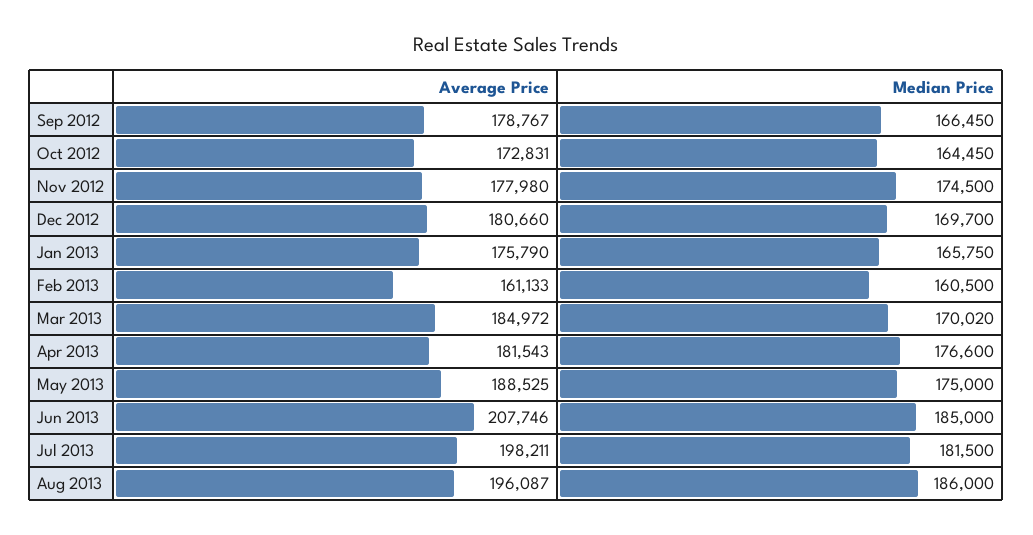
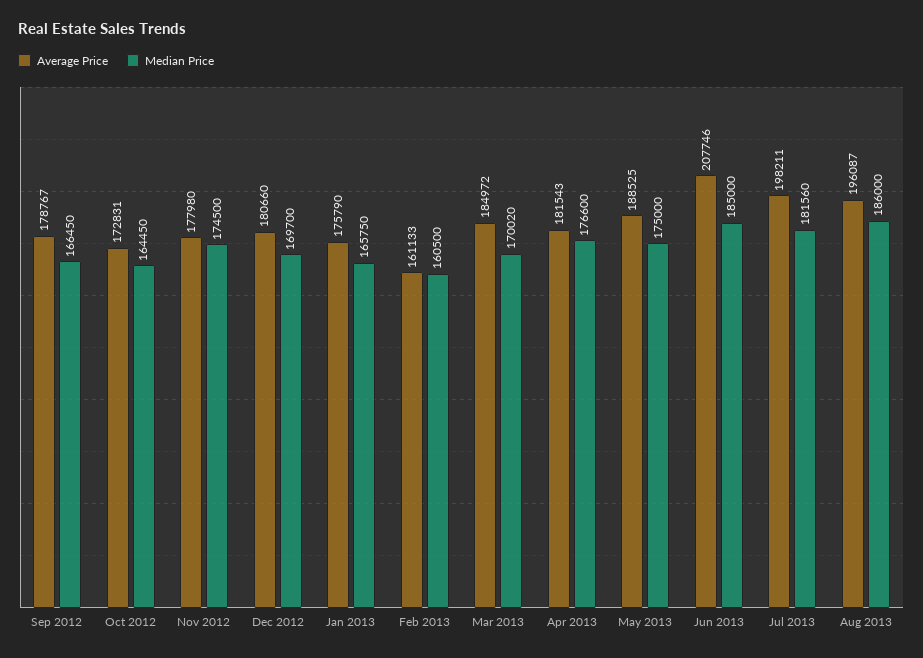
  {
    "Average Price": {
      "Sep 2012": 178767,
      "Oct 2012": 172831,
      "Nov 2012": 177980,
      "Dec 2012": 180660,
      "Jan 2013": 175790,
      "Feb 2013": 161133,
      "Mar 2013": 184972,
      "Apr 2013": 181543,
      "May 2013": 188525,
      "Jun 2013": 207746,
      "Jul 2013": 198211,
      "Aug 2013": 196087
    },
    "Median Price": {
      "Sep 2012": 166450,
      "Oct 2012": 164450,
      "Nov 2012": 174500,
      "Dec 2012": 169700,
      "Jan 2013": 165750,
      "Feb 2013": 160500,
      "Mar 2013": 170020,
      "Apr 2013": 176600,
      "May 2013": 175000,
      "Jun 2013": 185000,
-     "Jul 2013": 181500,
+     "Jul 2013": 181560,
      "Aug 2013": 186000
    }
  }

